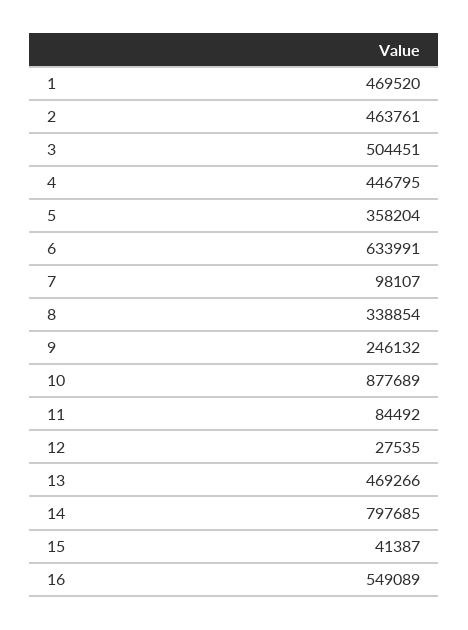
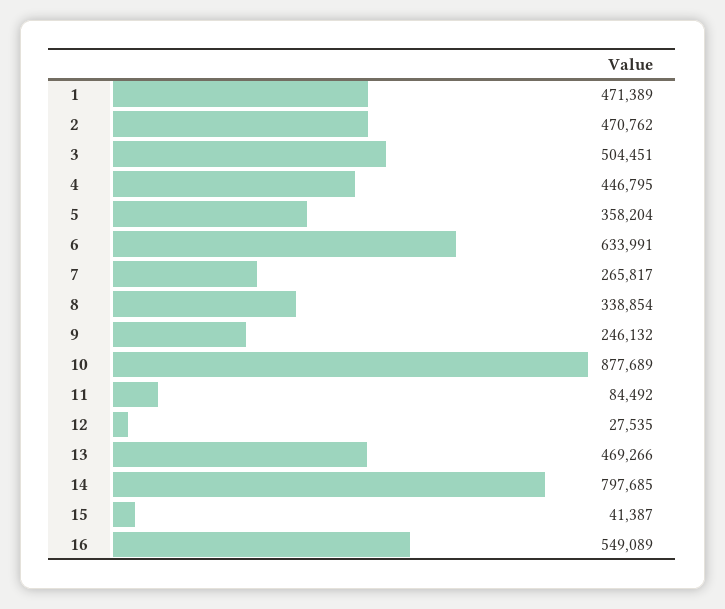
  {
-   "1": 469520,
+   "1": 471389,
-   "2": 463761,
+   "2": 470762,
    "3": 504451,
    "4": 446795,
    "5": 358204,
    "6": 633991,
-   "7": 98107,
+   "7": 265817,
    "8": 338854,
    "9": 246132,
    "10": 877689,
    "11": 84492,
    "12": 27535,
    "13": 469266,
    "14": 797685,
    "15": 41387,
    "16": 549089
  }

